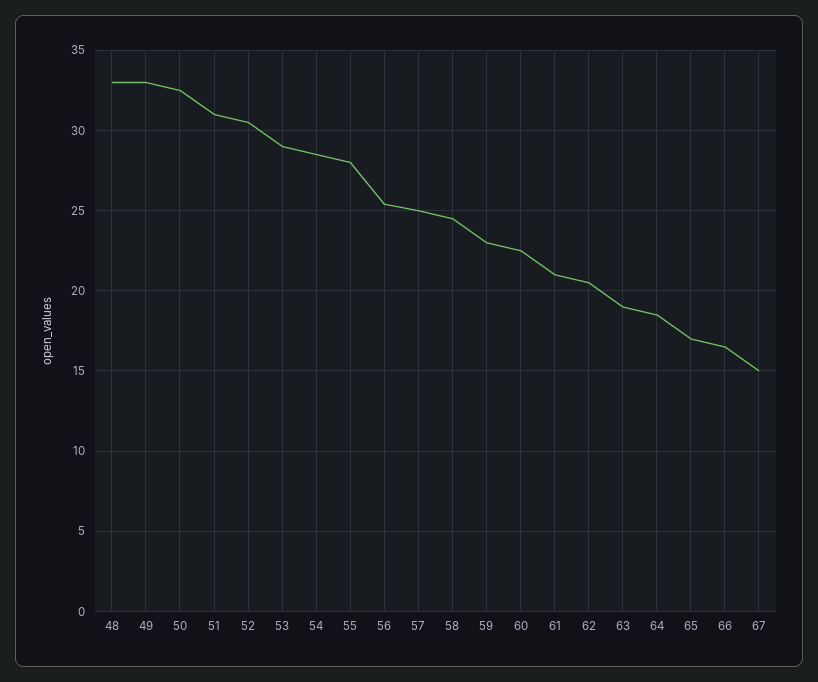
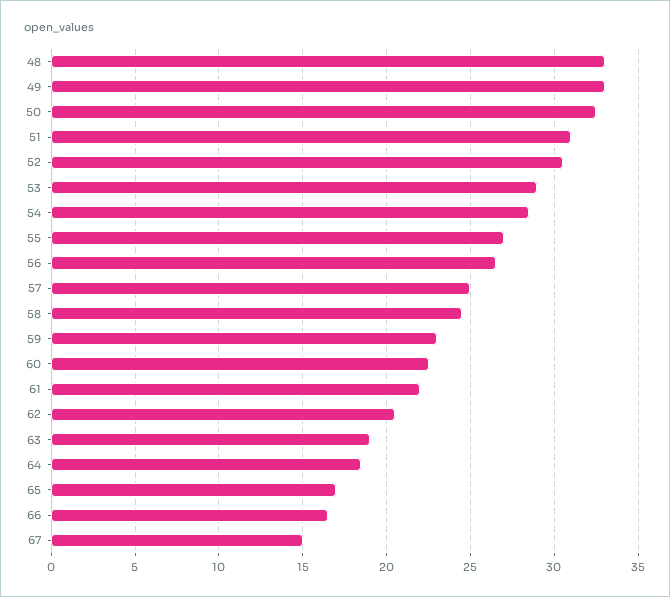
  {
    "48": 33,
    "49": 33,
    "50": 32.5,
    "51": 31,
    "52": 30.5,
    "53": 29,
    "54": 28.5,
-   "55": 28,
+   "55": 27,
-   "56": 25.5,
+   "56": 26.5,
    "57": 25,
    "58": 24.5,
    "59": 23,
    "60": 22.5,
-   "61": 21,
+   "61": 22,
    "62": 20.5,
    "63": 19,
    "64": 18.5,
    "65": 17,
    "66": 16.5,
    "67": 15
  }

